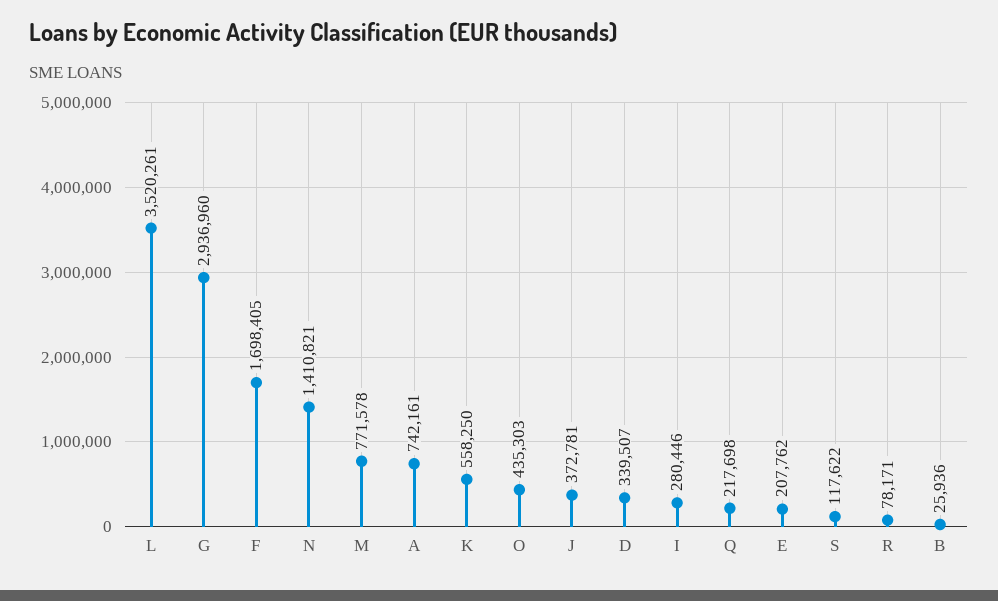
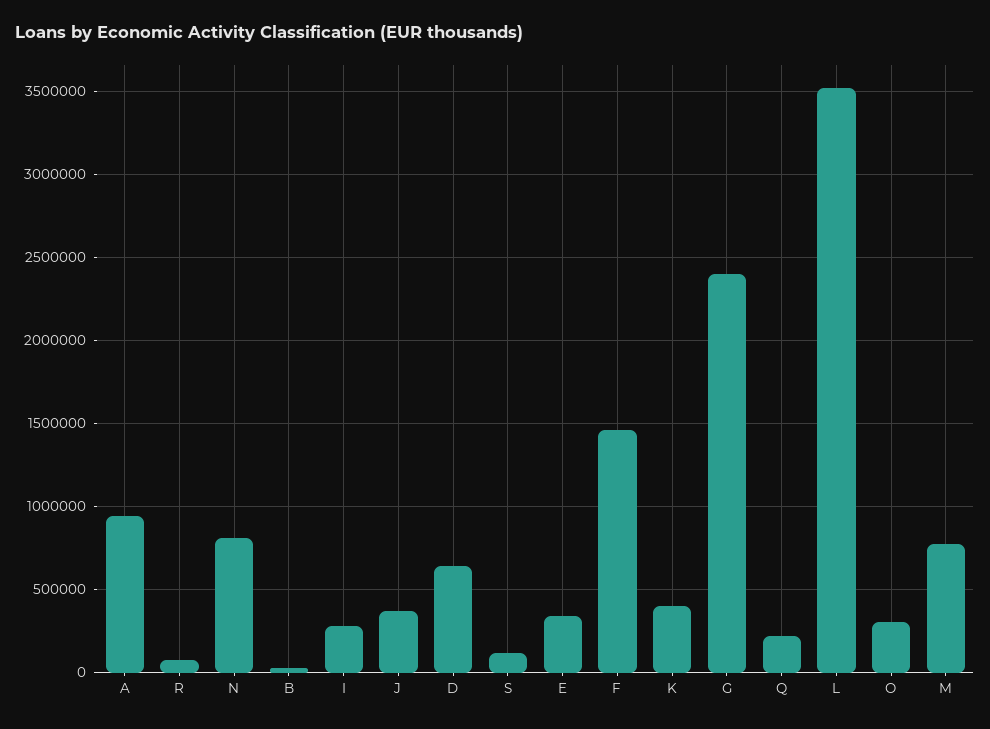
  {
    "L": 3520261,
-   "G": 2936960,
+   "G": 2400000,
-   "F": 1698405,
+   "F": 1450000,
-   "N": 1410821,
+   "N": 800000,
    "M": 771578,
-   "A": 742161,
+   "A": 950000,
-   "K": 558250,
+   "K": 400000,
-   "O": 435303,
+   "O": 300000,
    "J": 372781,
-   "D": 339507,
+   "D": 650000,
    "I": 280446,
    "Q": 217698,
-   "E": 207762,
+   "E": 350000,
    "S": 117622,
    "R": 78171,
    "B": 25936
  }

